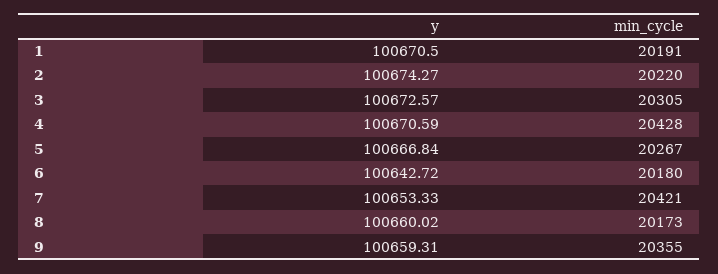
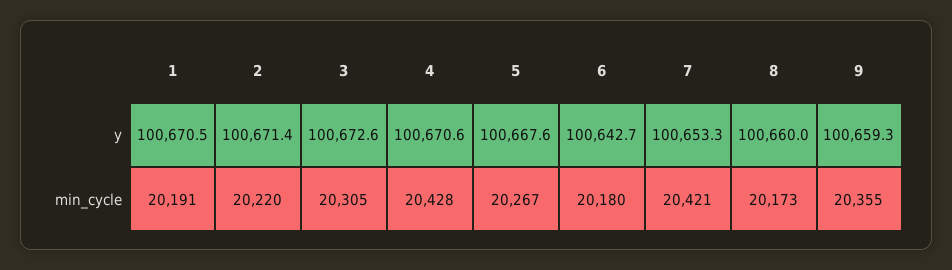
  {
    "y": {
      "1": 100670.5,
-     "2": 100674.27,
+     "2": 100671.4,
      "3": 100672.57,
      "4": 100670.59,
-     "5": 100666.84,
+     "5": 100667.6,
      "6": 100642.72,
      "7": 100653.33,
      "8": 100660.02,
      "9": 100659.31
    },
    "min_cycle": {
      "1": 20191,
      "2": 20220,
      "3": 20305,
      "4": 20428,
      "5": 20267,
      "6": 20180,
      "7": 20421,
      "8": 20173,
      "9": 20355
    }
  }

